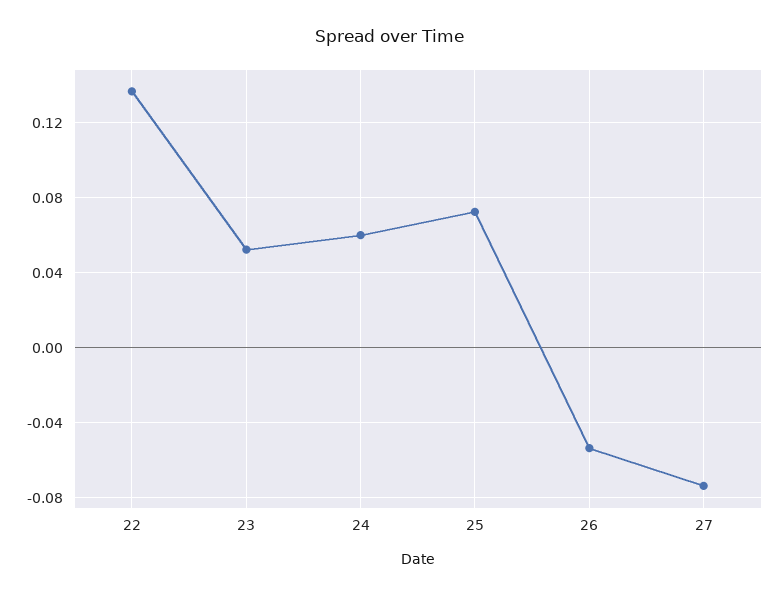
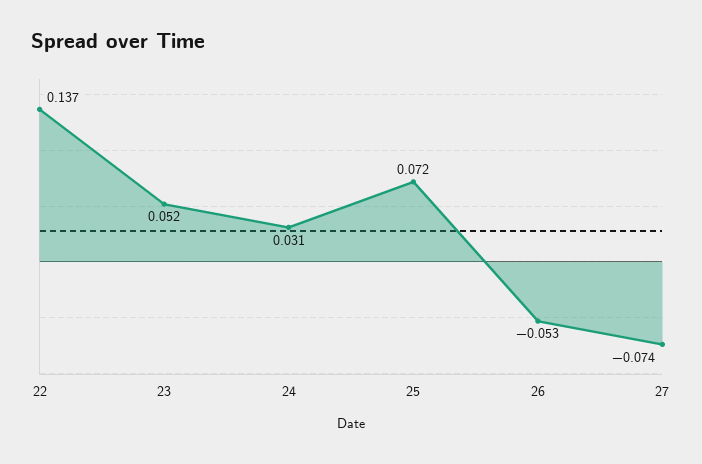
  {
    "22": 0.137,
    "23": 0.052,
-   "24": 0.06,
+   "24": 0.031,
    "25": 0.072,
    "26": -0.053,
    "27": -0.074
  }

